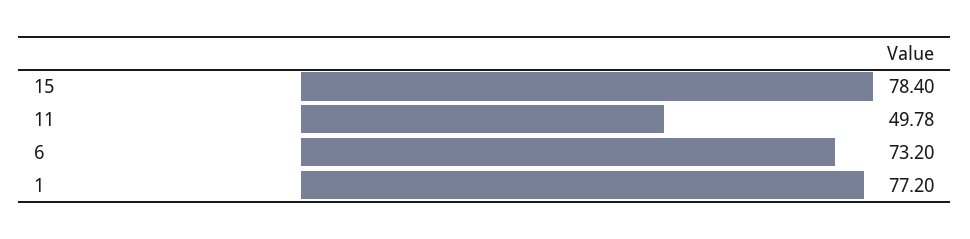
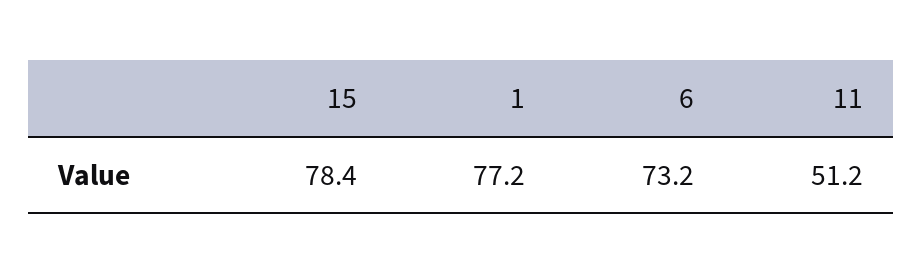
  {
    "15": 78.4,
-   "11": 49.78,
+   "11": 51.2,
    "6": 73.2,
    "1": 77.2
  }

